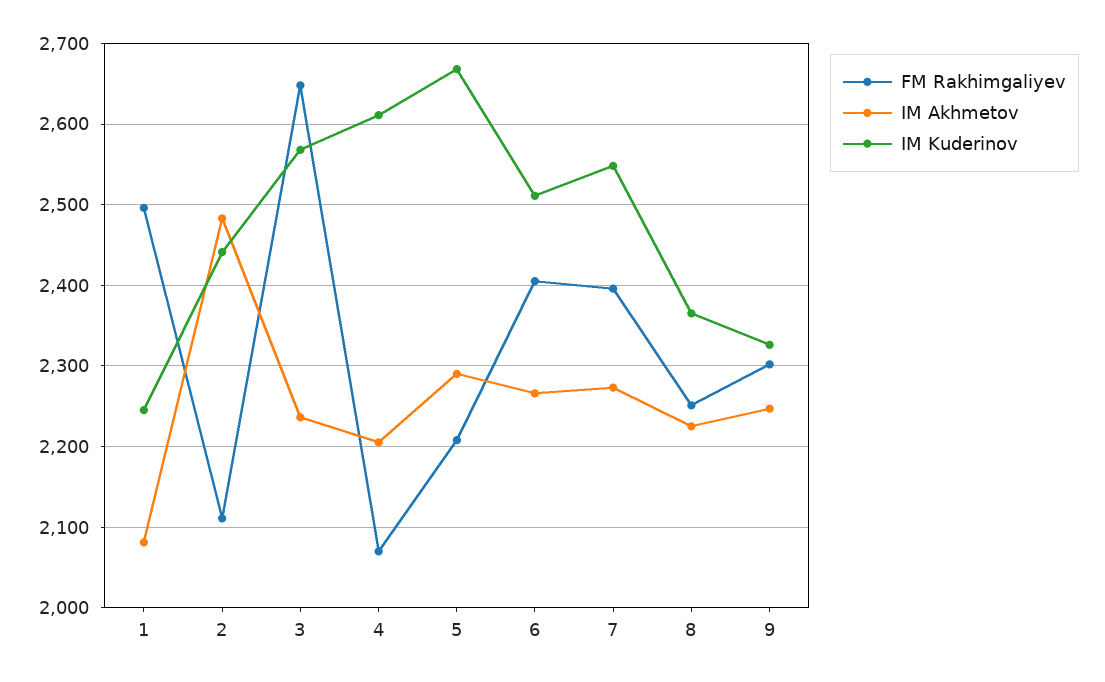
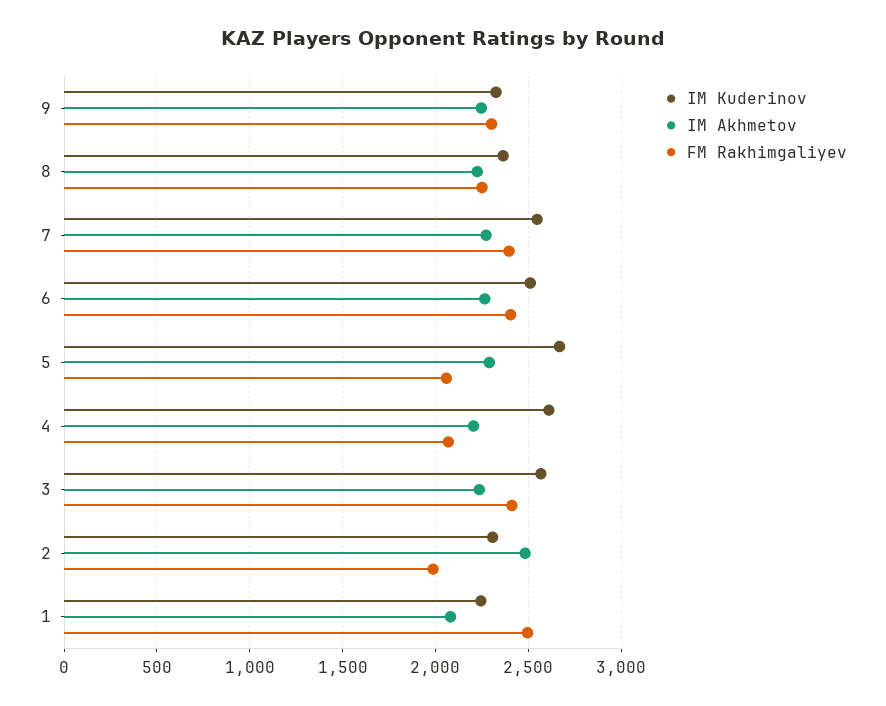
  {
    "FM Rakhimgaliyev": {
      "1": 2500,
-     "2": 2110,
+     "2": 2000,
-     "3": 2650,
+     "3": 2400,
      "4": 2070,
-     "5": 2210,
+     "5": 2050,
      "6": 2410,
      "7": 2400,
      "8": 2250,
      "9": 2300
    },
    "IM Akhmetov": {
      "1": 2080,
      "2": 2480,
      "3": 2240,
      "4": 2210,
      "5": 2290,
      "6": 2270,
      "7": 2270,
      "8": 2230,
      "9": 2250
    },
    "IM Kuderinov": {
      "1": 2250,
-     "2": 2440,
+     "2": 2300,
      "3": 2570,
      "4": 2610,
      "5": 2670,
      "6": 2510,
      "7": 2550,
      "8": 2370,
      "9": 2330
    }
  }

